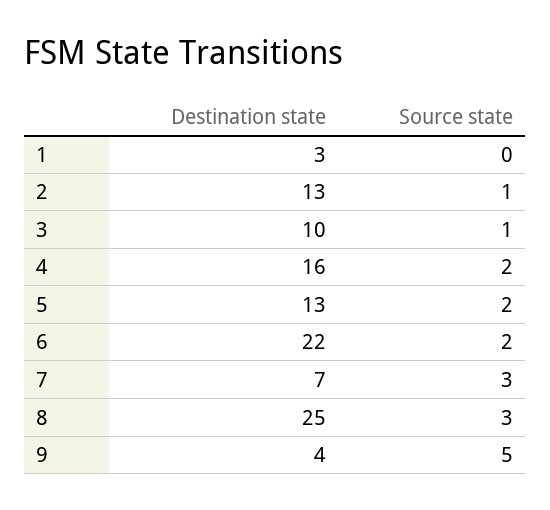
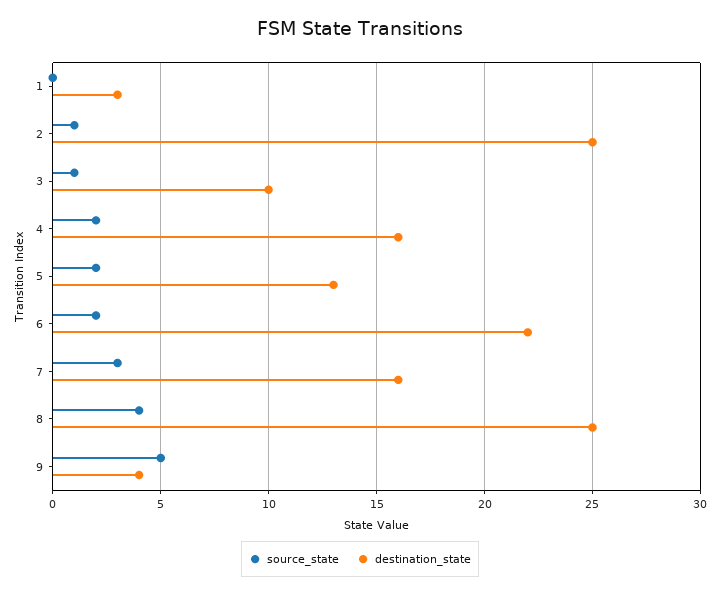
  {
    "Destination state": {
      "1": 3,
-     "2": 13,
+     "2": 25,
      "3": 10,
      "4": 16,
      "5": 13,
      "6": 22,
-     "7": 7,
+     "7": 16,
      "8": 25,
      "9": 4
    },
    "Source state": {
      "1": 0,
      "2": 1,
      "3": 1,
      "4": 2,
      "5": 2,
      "6": 2,
      "7": 3,
-     "8": 3,
+     "8": 4,
      "9": 5
    }
  }

